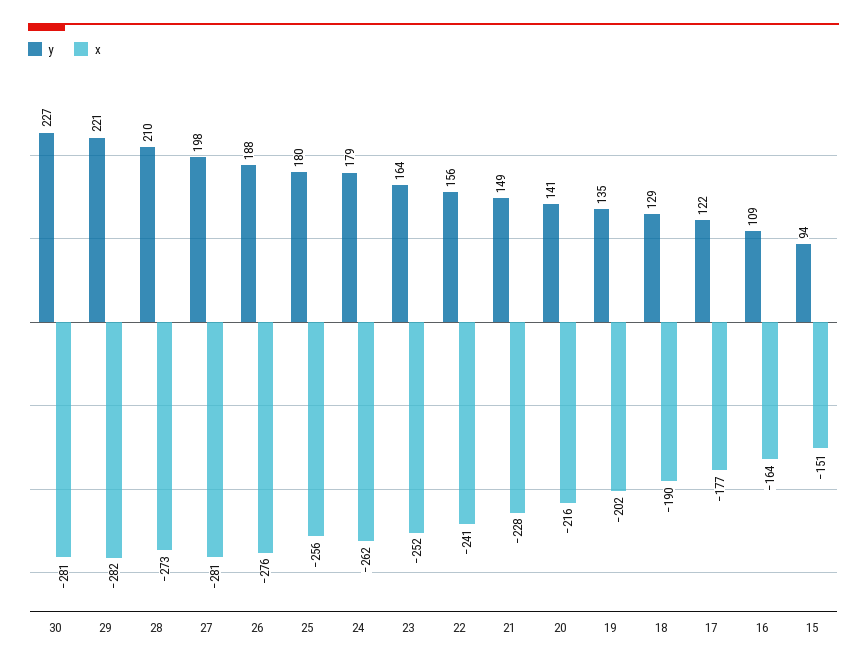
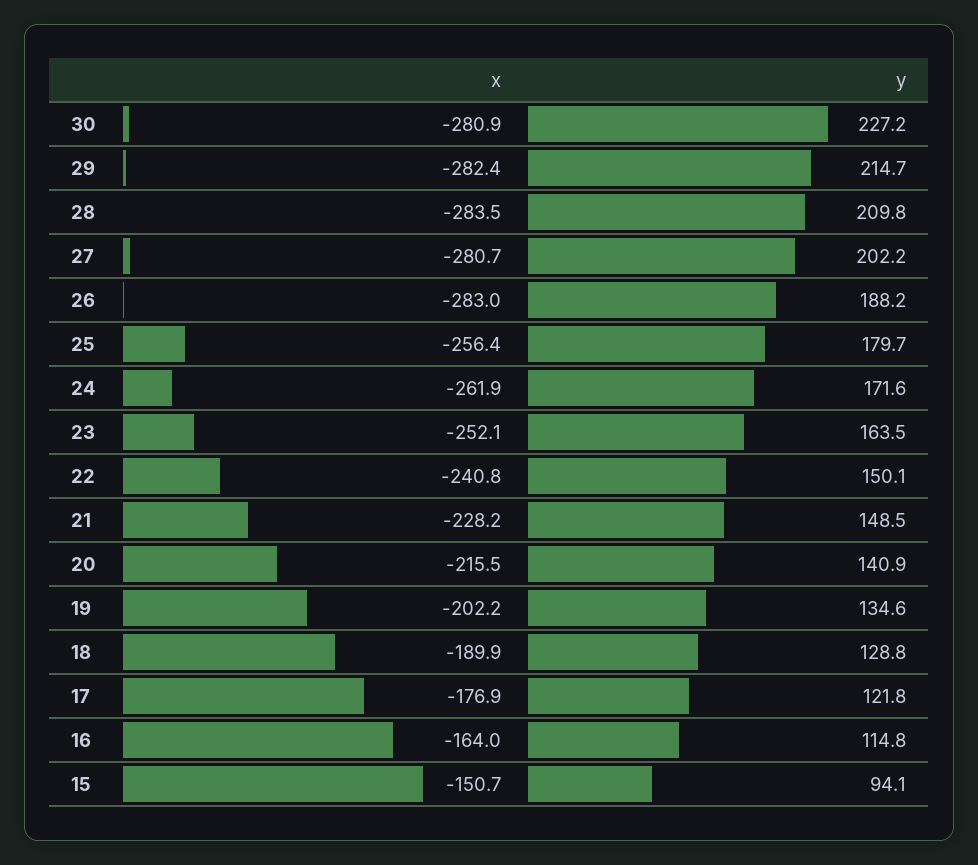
  {
    "y": {
      "30": 227.2,
-     "29": 221,
+     "29": 214.7,
      "28": 209.8,
-     "27": 198,
+     "27": 202.2,
      "26": 188.2,
      "25": 179.7,
-     "24": 179,
+     "24": 171.6,
      "23": 163.5,
-     "22": 156,
+     "22": 150.1,
      "21": 148.5,
      "20": 140.9,
      "19": 134.6,
      "18": 128.8,
      "17": 121.8,
-     "16": 109,
+     "16": 114.8,
      "15": 94.1
    },
    "x": {
      "30": -280.9,
      "29": -282.4,
-     "28": -273,
+     "28": -283.5,
      "27": -280.7,
-     "26": -276,
+     "26": -283,
      "25": -256.4,
      "24": -261.9,
      "23": -252.1,
      "22": -240.8,
      "21": -228.2,
      "20": -215.5,
      "19": -202.2,
      "18": -189.9,
      "17": -176.9,
      "16": -164,
      "15": -150.7
    }
  }

